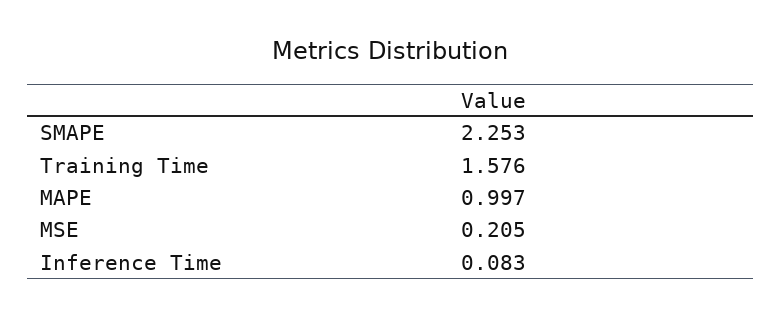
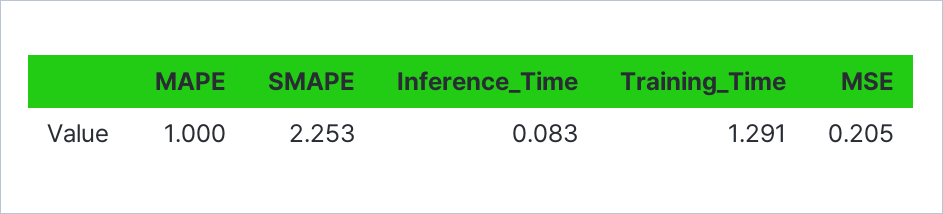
  {
    "SMAPE": 2.253,
-   "Training Time": 1.576,
+   "Training Time": 1.291,
-   "MAPE": 0.997,
+   "MAPE": 1,
    "MSE": 0.205,
    "Inference Time": 0.083
  }

